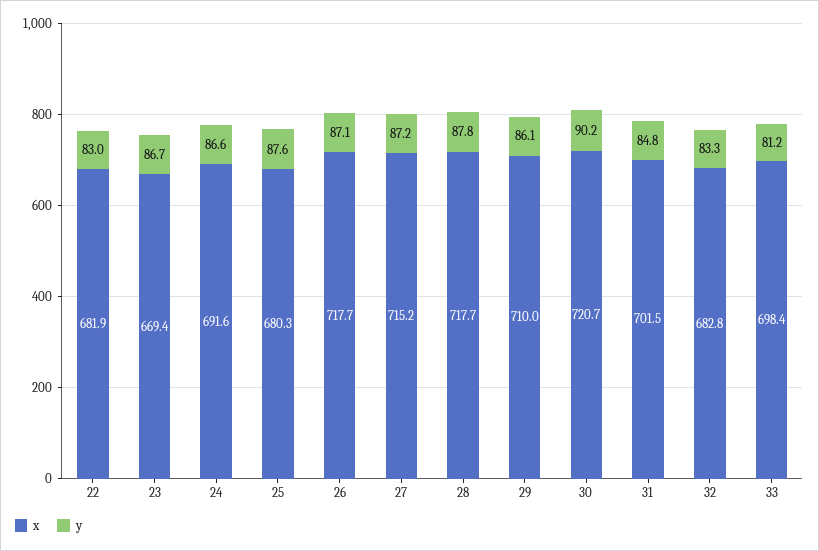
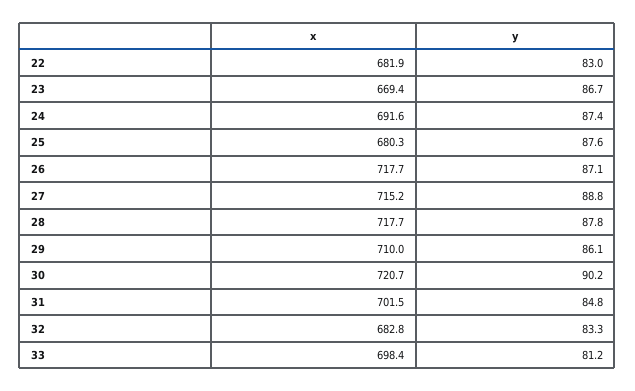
  {
    "x": {
      "22": 681.9,
      "23": 669.4,
      "24": 691.6,
      "25": 680.3,
      "26": 717.7,
      "27": 715.2,
      "28": 717.7,
      "29": 710,
      "30": 720.7,
      "31": 701.5,
      "32": 682.8,
      "33": 698.4
    },
    "y": {
      "22": 83,
      "23": 86.7,
-     "24": 86.6,
+     "24": 87.4,
      "25": 87.6,
      "26": 87.1,
-     "27": 87.2,
+     "27": 88.8,
      "28": 87.8,
      "29": 86.1,
      "30": 90.2,
      "31": 84.8,
      "32": 83.3,
      "33": 81.2
    }
  }

